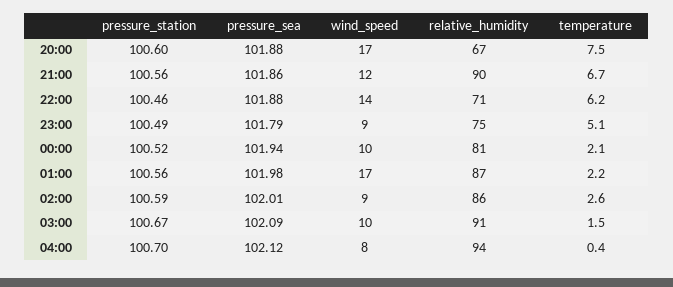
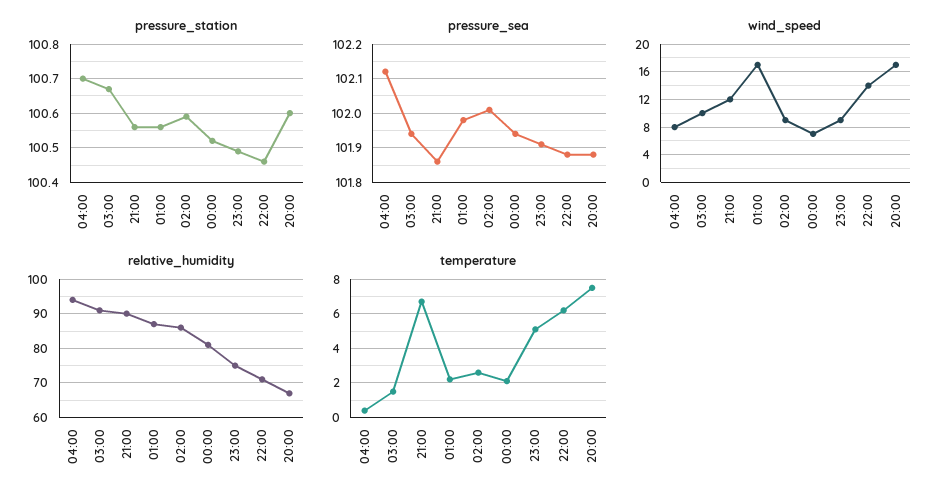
  {
    "pressure_station": {
      "20:00": 100.6,
      "21:00": 100.56,
      "22:00": 100.46,
      "23:00": 100.49,
      "00:00": 100.52,
      "01:00": 100.56,
      "02:00": 100.59,
      "03:00": 100.67,
      "04:00": 100.7
    },
    "pressure_sea": {
      "20:00": 101.88,
      "21:00": 101.86,
      "22:00": 101.88,
-     "23:00": 101.79,
+     "23:00": 101.9,
      "00:00": 101.94,
      "01:00": 101.98,
      "02:00": 102.01,
-     "03:00": 102.09,
+     "03:00": 101.95,
      "04:00": 102.12
    },
    "wind_speed": {
      "20:00": 17,
      "21:00": 12,
      "22:00": 14,
      "23:00": 9,
-     "00:00": 10,
+     "00:00": 7,
      "01:00": 17,
      "02:00": 9,
      "03:00": 10,
      "04:00": 8
    },
    "relative_humidity": {
      "20:00": 67,
      "21:00": 90,
      "22:00": 71,
      "23:00": 75,
      "00:00": 81,
      "01:00": 87,
      "02:00": 86,
      "03:00": 91,
      "04:00": 94
    },
    "temperature": {
      "20:00": 7.5,
      "21:00": 6.7,
      "22:00": 6.2,
      "23:00": 5.1,
      "00:00": 2.1,
      "01:00": 2.2,
      "02:00": 2.6,
      "03:00": 1.5,
      "04:00": 0.4
    }
  }

